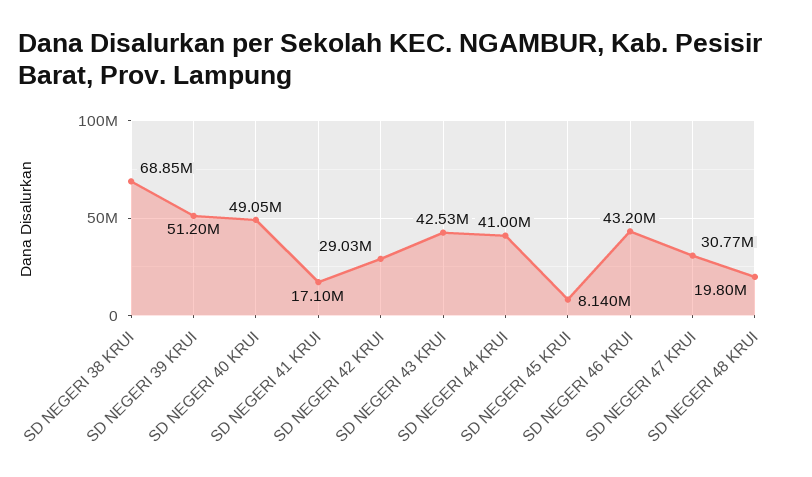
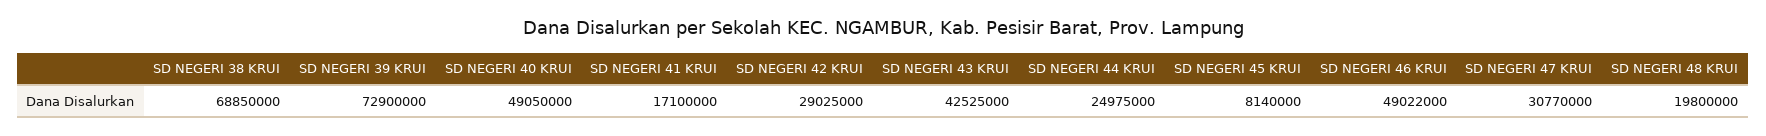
  {
    "SD NEGERI 38 KRUI": 68850000,
-   "SD NEGERI 39 KRUI": 51200000,
+   "SD NEGERI 39 KRUI": 72900000,
    "SD NEGERI 40 KRUI": 49050000,
    "SD NEGERI 41 KRUI": 17100000,
    "SD NEGERI 42 KRUI": 29025000,
    "SD NEGERI 43 KRUI": 42525000,
-   "SD NEGERI 44 KRUI": 41000000,
+   "SD NEGERI 44 KRUI": 24975000,
    "SD NEGERI 45 KRUI": 8140000,
-   "SD NEGERI 46 KRUI": 43200000,
+   "SD NEGERI 46 KRUI": 49022000,
    "SD NEGERI 47 KRUI": 30770000,
    "SD NEGERI 48 KRUI": 19800000
  }

